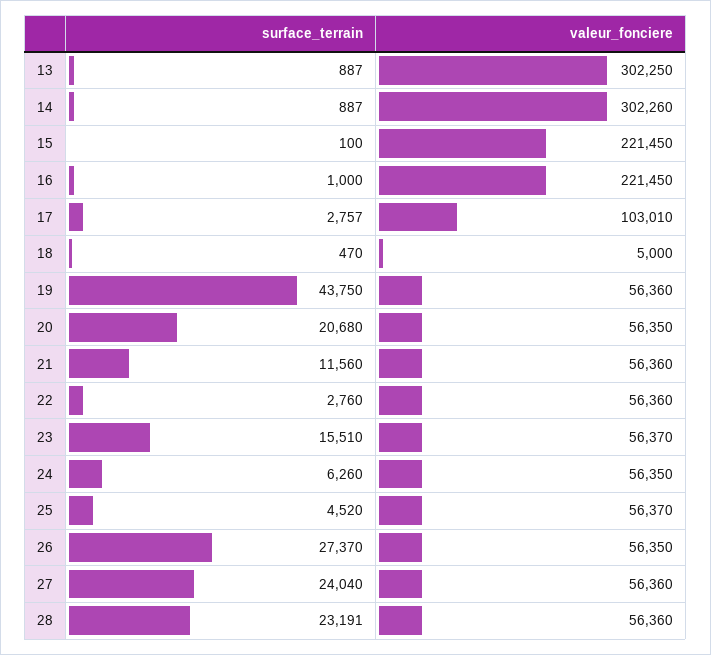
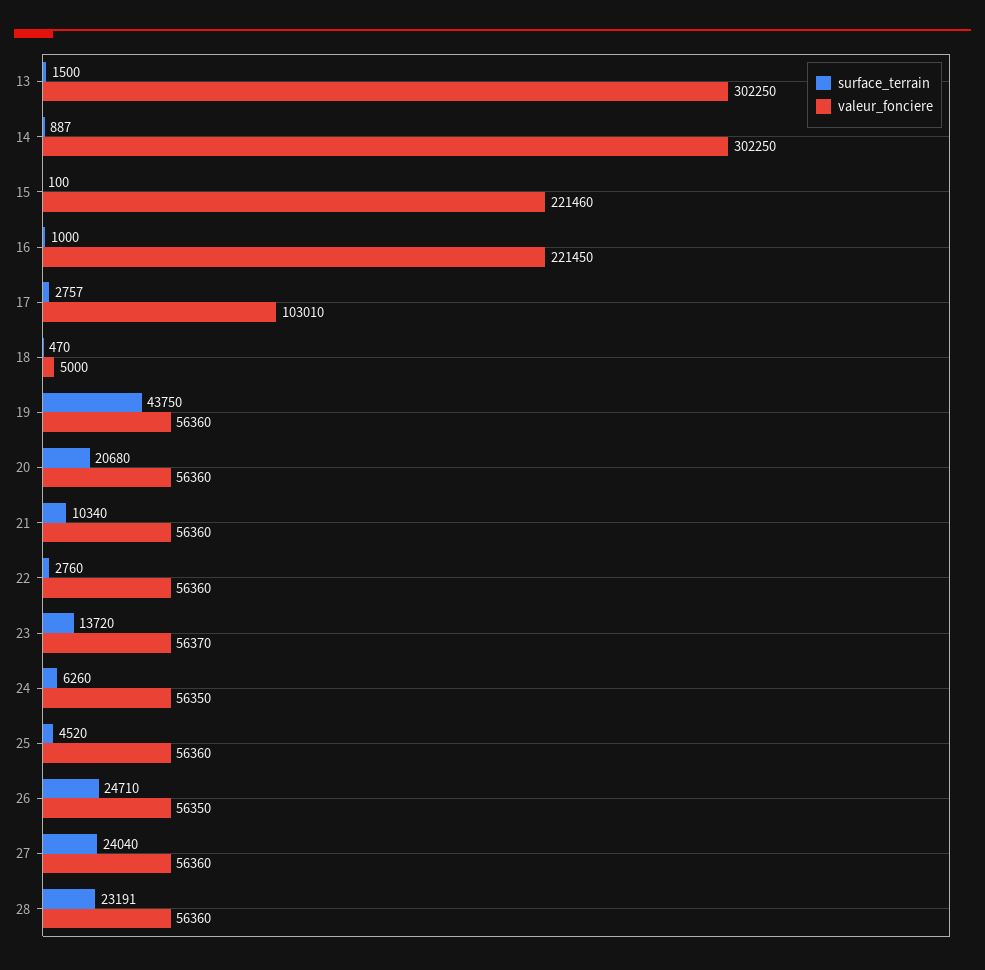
  {
    "surface_terrain": {
-     "13": 887,
+     "13": 1500,
      "14": 887,
      "15": 100,
      "16": 1000,
      "17": 2757,
      "18": 470,
      "19": 43750,
      "20": 20680,
-     "21": 11560,
+     "21": 10340,
      "22": 2760,
-     "23": 15510,
+     "23": 13720,
      "24": 6260,
      "25": 4520,
-     "26": 27370,
+     "26": 24710,
      "27": 24040,
      "28": 23191
    },
    "valeur_fonciere": {
      "13": 302250,
-     "14": 302260,
+     "14": 302250,
-     "15": 221450,
+     "15": 221460,
      "16": 221450,
      "17": 103010,
      "18": 5000,
      "19": 56360,
-     "20": 56350,
+     "20": 56360,
      "21": 56360,
      "22": 56360,
      "23": 56370,
      "24": 56350,
-     "25": 56370,
+     "25": 56360,
      "26": 56350,
      "27": 56360,
      "28": 56360
    }
  }

